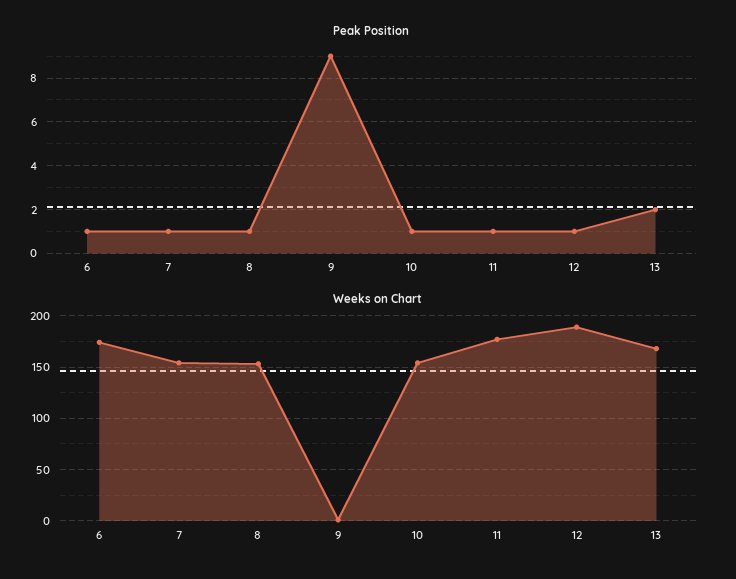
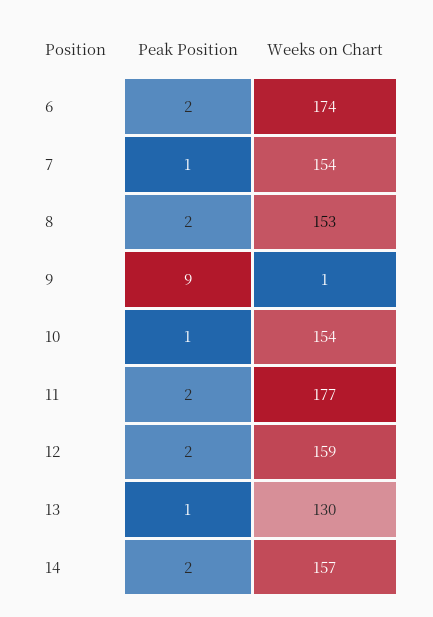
  {
    "Peak Position": {
-     "6": 1,
+     "6": 2,
      "7": 1,
-     "8": 1,
+     "8": 2,
      "9": 9,
      "10": 1,
-     "11": 1,
+     "11": 2,
-     "12": 1,
+     "12": 2,
-     "13": 2
+     "13": 1,
+     "14": 2
    },
    "Weeks on Chart": {
      "6": 174,
      "7": 154,
      "8": 153,
      "9": 1,
      "10": 154,
      "11": 177,
-     "12": 190,
+     "12": 159,
-     "13": 170
+     "13": 130,
+     "14": 157
    }
  }

